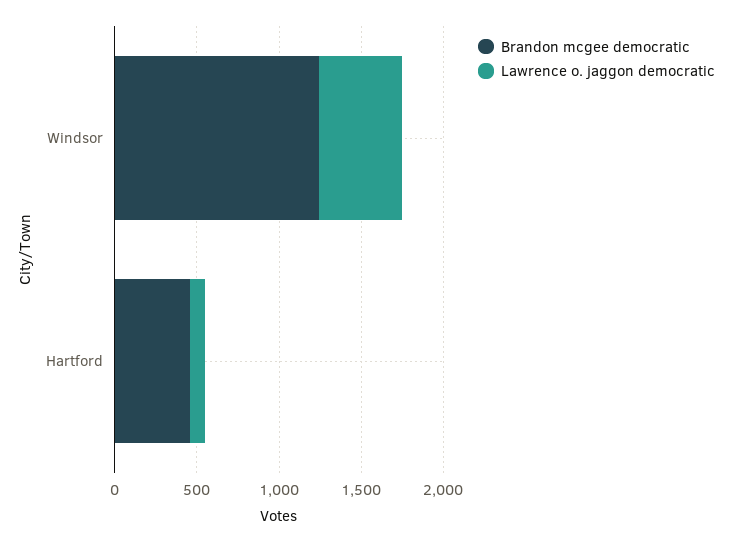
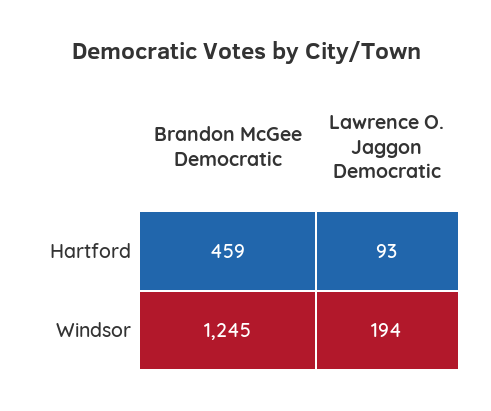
  {
    "Brandon mcgee democratic": {
      "Windsor": 1245,
      "Hartford": 459
    },
    "Lawrence o. jaggon democratic": {
-     "Windsor": 500,
+     "Windsor": 194,
      "Hartford": 93
    }
  }

